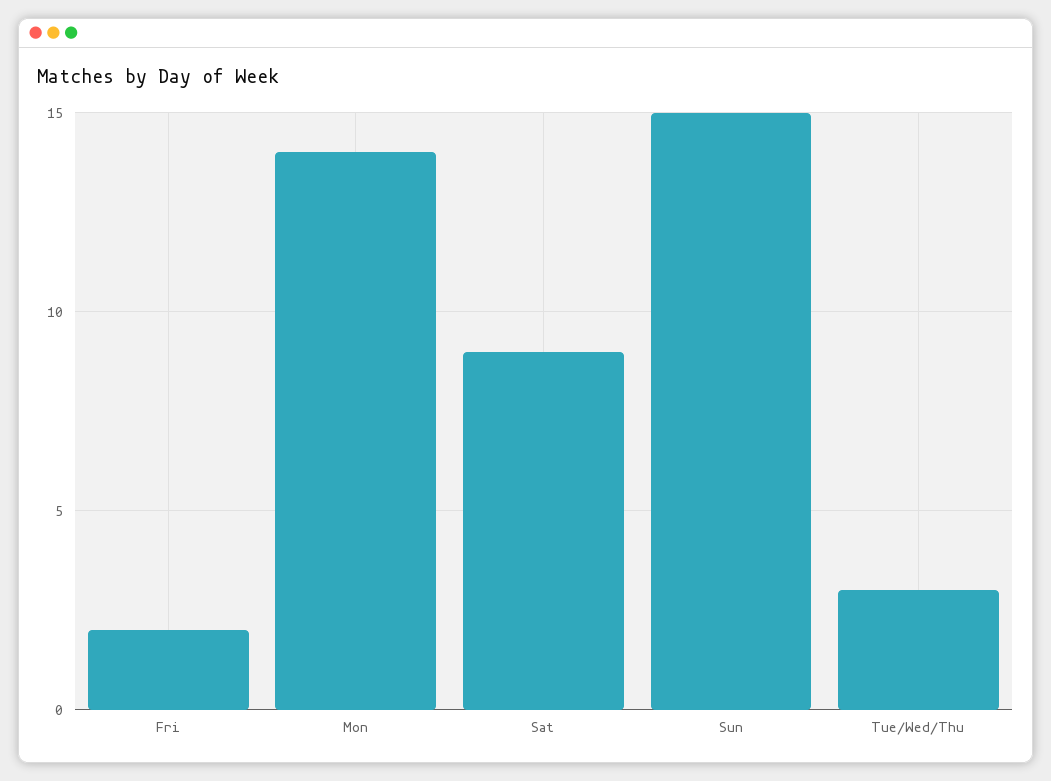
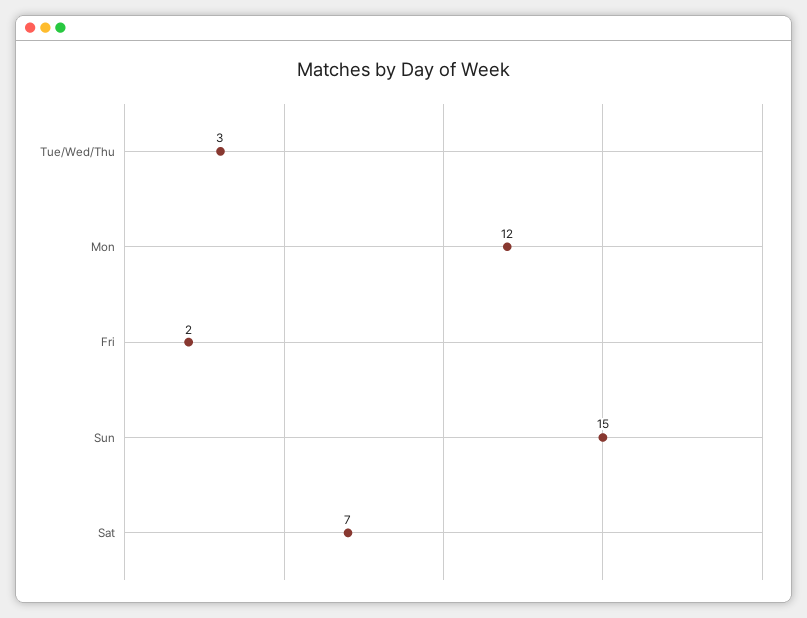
  {
    "Fri": 2,
-   "Mon": 14,
+   "Mon": 12,
-   "Sat": 9,
+   "Sat": 7,
    "Sun": 15,
    "Tue/Wed/Thu": 3
  }

